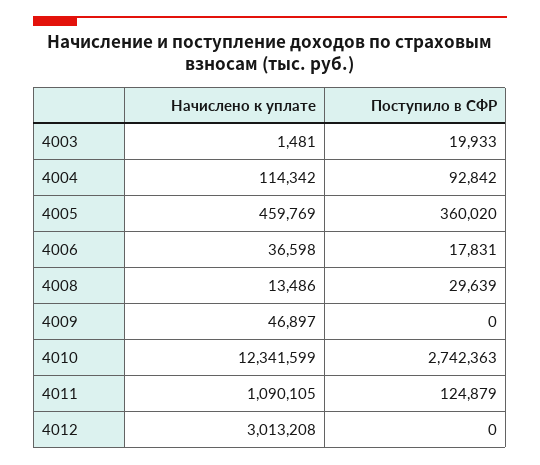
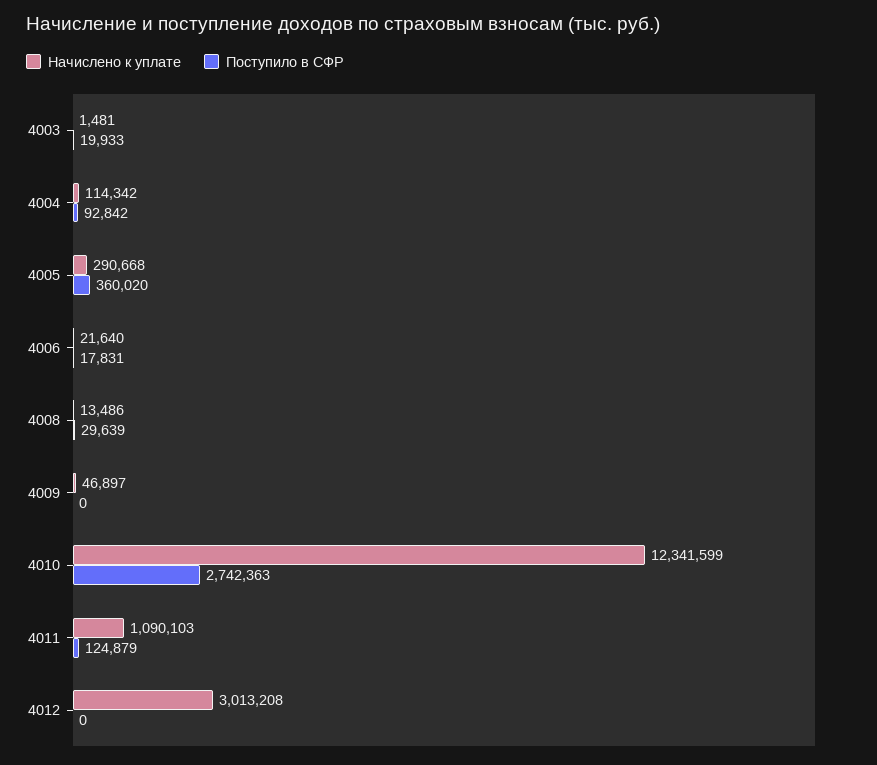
  {
    "Начислено к уплате": {
      "4003": 1481,
      "4004": 114342,
-     "4005": 459769,
+     "4005": 290668,
-     "4006": 36598,
+     "4006": 21640,
      "4008": 13486,
      "4009": 46897,
      "4010": 12341599,
-     "4011": 1090105,
+     "4011": 1090103,
      "4012": 3013208
    },
    "Поступило в СФР": {
      "4003": 19933,
      "4004": 92842,
      "4005": 360020,
      "4006": 17831,
      "4008": 29639,
      "4009": 0,
      "4010": 2742363,
      "4011": 124879,
      "4012": 0
    }
  }

